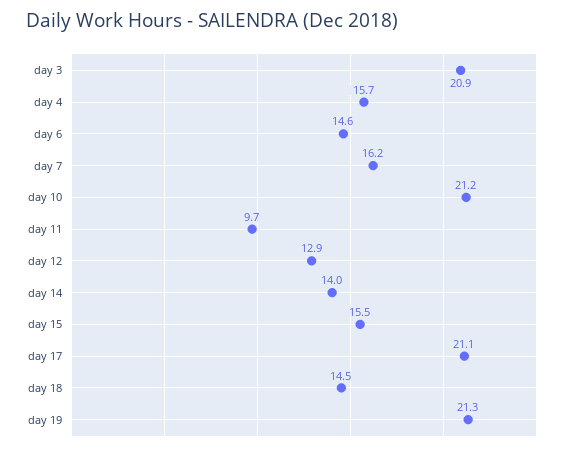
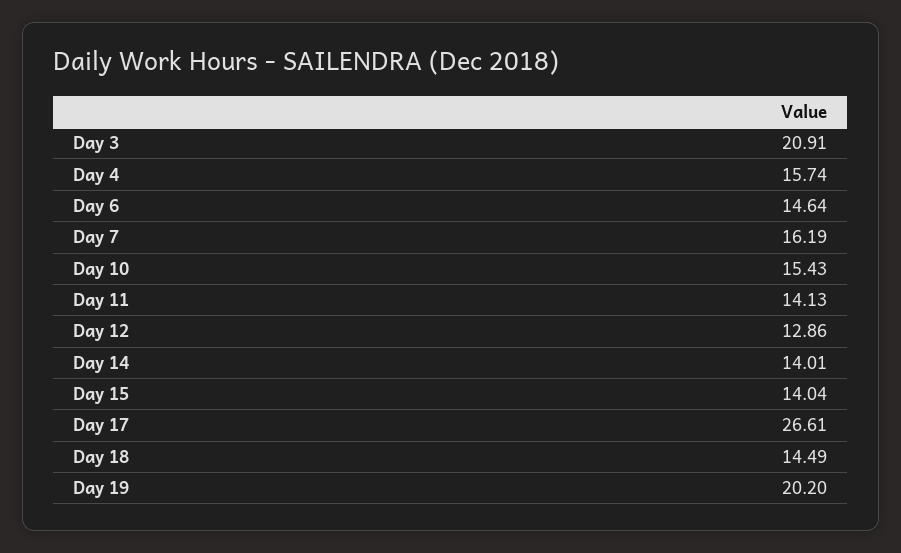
  {
    "day 3": 20.91,
    "day 4": 15.74,
    "day 6": 14.64,
    "day 7": 16.19,
-   "day 10": 21.2,
+   "day 10": 15.43,
-   "day 11": 9.7,
+   "day 11": 14.13,
    "day 12": 12.86,
    "day 14": 14.01,
-   "day 15": 15.5,
+   "day 15": 14.04,
-   "day 17": 21.1,
+   "day 17": 26.61,
    "day 18": 14.49,
-   "day 19": 21.3
+   "day 19": 20.2
  }

